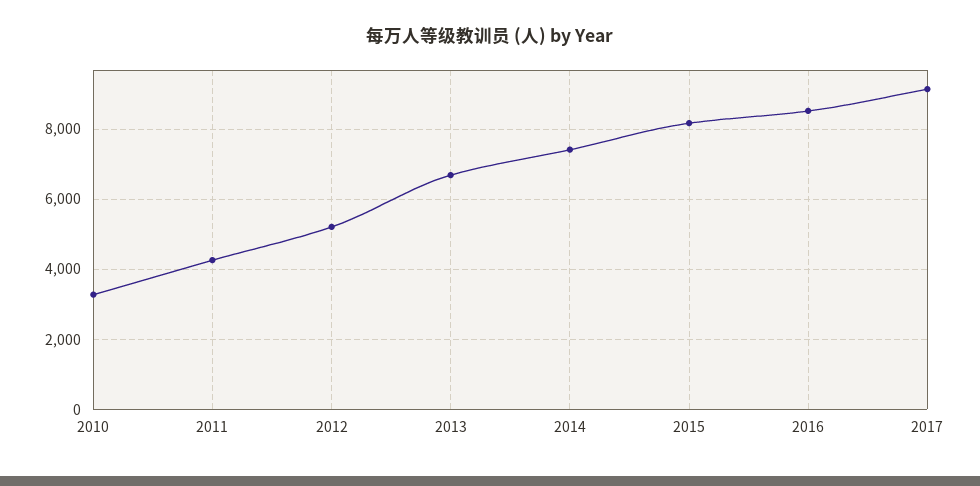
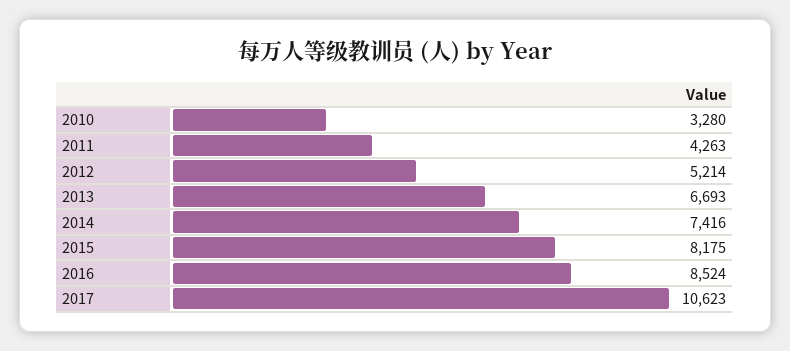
  {
    "2010": 3280,
    "2011": 4263,
    "2012": 5214,
    "2013": 6693,
    "2014": 7416,
    "2015": 8175,
    "2016": 8524,
-   "2017": 9200
+   "2017": 10623
  }

